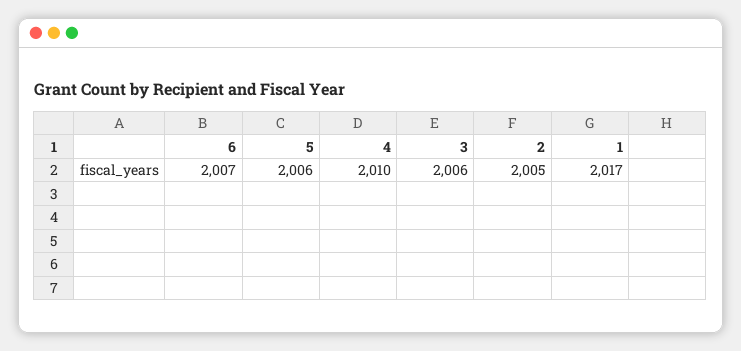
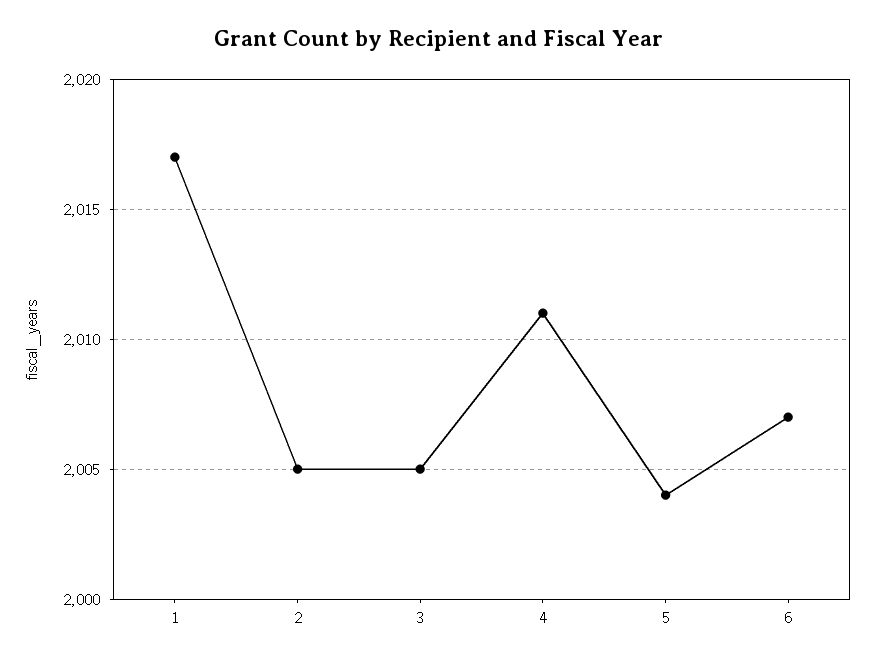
  {
    "6": 2007,
-   "5": 2006,
+   "5": 2004,
-   "4": 2010,
+   "4": 2011,
-   "3": 2006,
+   "3": 2005,
    "2": 2005,
    "1": 2017
  }

